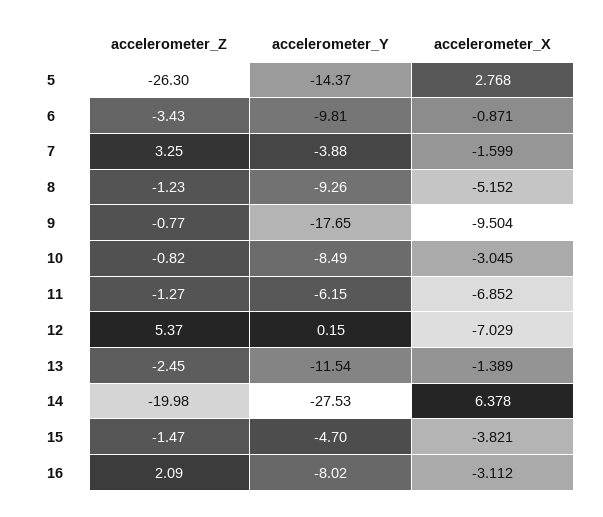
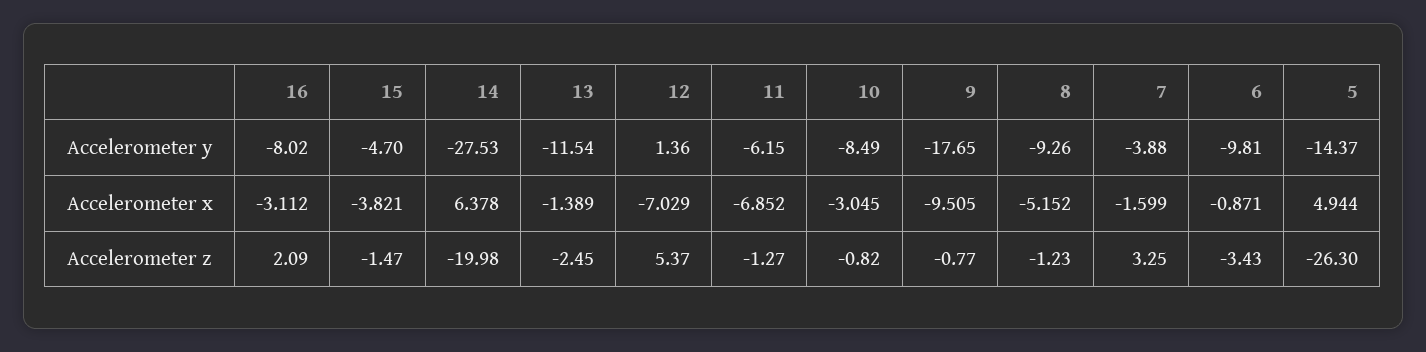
  {
    "accelerometer_Z": {
      "5": -26.3,
      "6": -3.43,
      "7": 3.25,
      "8": -1.23,
      "9": -0.77,
      "10": -0.82,
      "11": -1.27,
      "12": 5.37,
      "13": -2.45,
      "14": -19.98,
      "15": -1.47,
      "16": 2.09
    },
    "accelerometer_Y": {
      "5": -14.37,
      "6": -9.81,
      "7": -3.88,
      "8": -9.26,
      "9": -17.65,
      "10": -8.49,
      "11": -6.15,
-     "12": 0.15,
+     "12": 1.36,
      "13": -11.54,
      "14": -27.53,
      "15": -4.7,
      "16": -8.02
    },
    "accelerometer_X": {
-     "5": 2.768,
+     "5": 4.944,
      "6": -0.871,
      "7": -1.599,
      "8": -5.152,
-     "9": -9.504,
+     "9": -9.505,
      "10": -3.045,
      "11": -6.852,
      "12": -7.029,
      "13": -1.389,
      "14": 6.378,
      "15": -3.821,
      "16": -3.112
    }
  }

